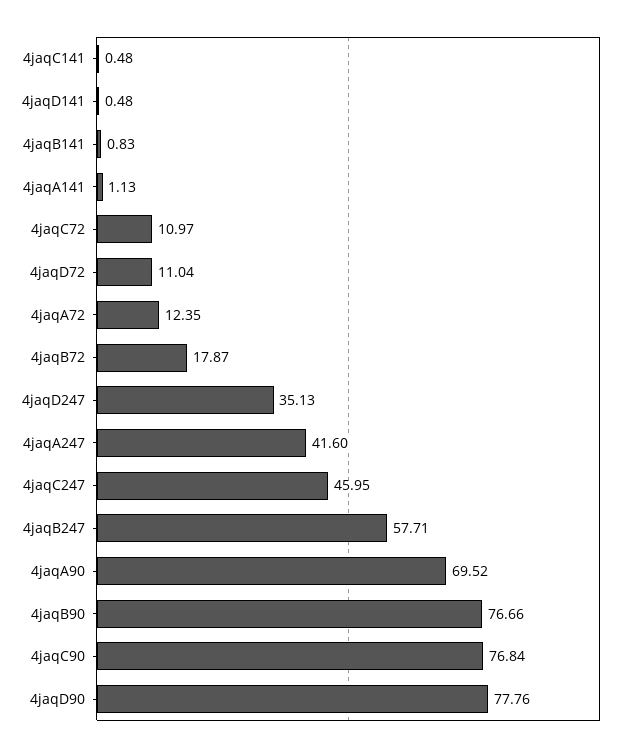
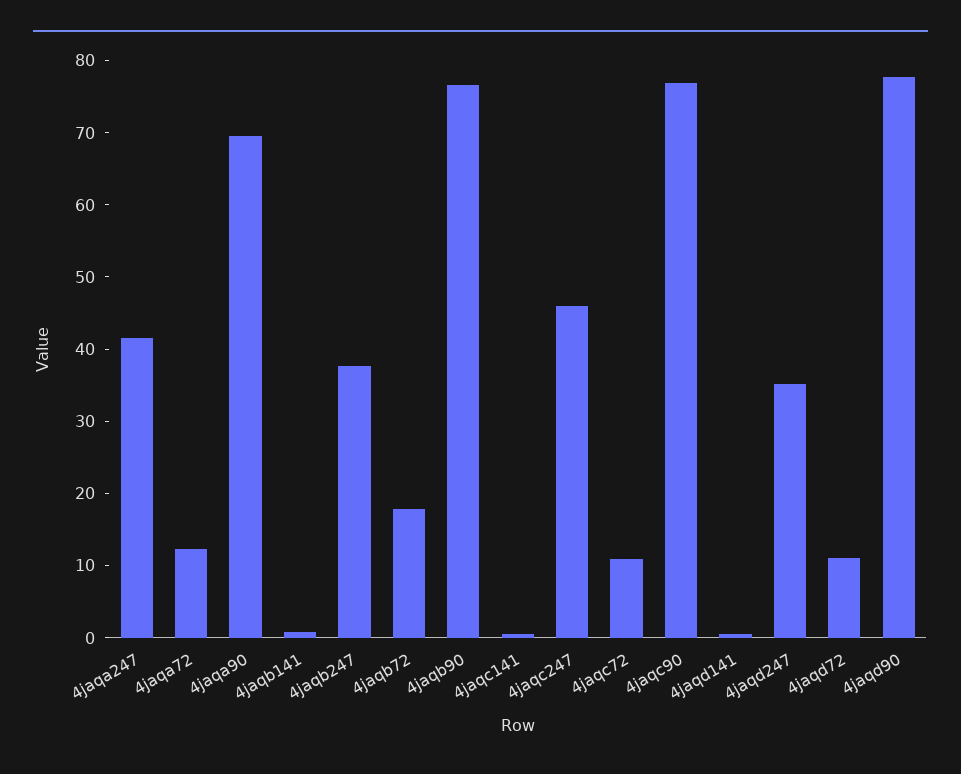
  {
    "4jaqC141": 0.48,
    "4jaqD141": 0.48,
    "4jaqB141": 0.83,
-   "4jaqA141": 1.13,
    "4jaqC72": 10.97,
    "4jaqD72": 11.04,
    "4jaqA72": 12.35,
    "4jaqB72": 17.87,
    "4jaqD247": 35.13,
    "4jaqA247": 41.6,
    "4jaqC247": 45.95,
-   "4jaqB247": 57.71,
+   "4jaqB247": 38,
    "4jaqA90": 69.52,
    "4jaqB90": 76.66,
    "4jaqC90": 76.84,
    "4jaqD90": 77.76
  }

